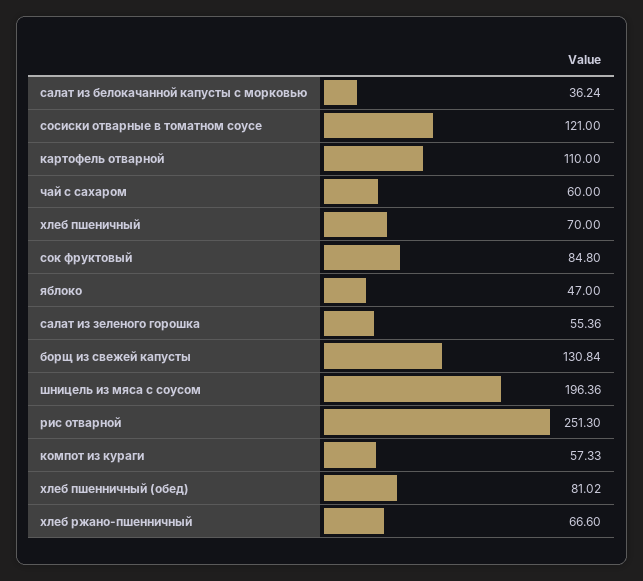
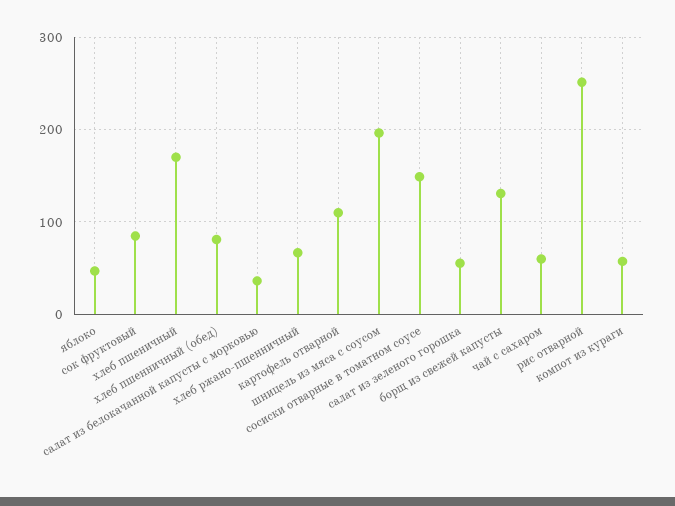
  {
    "салат из белокачанной капусты с морковью": 36.24,
-   "сосиски отварные в томатном соусе": 121,
+   "сосиски отварные в томатном соусе": 150,
    "картофель отварной": 110,
    "чай с сахаром": 60,
-   "хлеб пшеничный": 70,
+   "хлеб пшеничный": 170,
    "сок фруктовый": 84.8,
    "яблоко": 47,
    "салат из зеленого горошка": 55.36,
    "борщ из свежей капусты": 130.84,
    "шницель из мяса с соусом": 196.36,
    "рис отварной": 251.3,
    "компот из кураги": 57.33,
    "хлеб пшенничный (обед)": 81.02,
    "хлеб ржано-пшенничный": 66.6
  }

